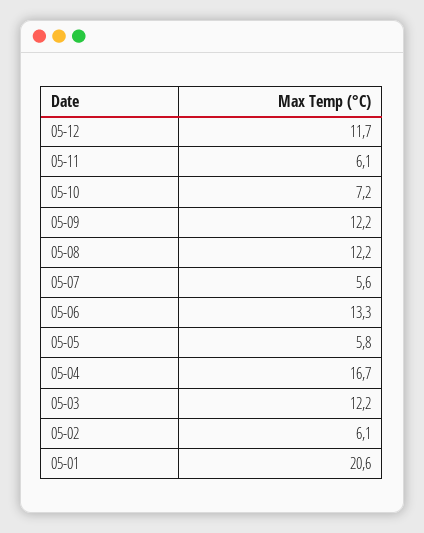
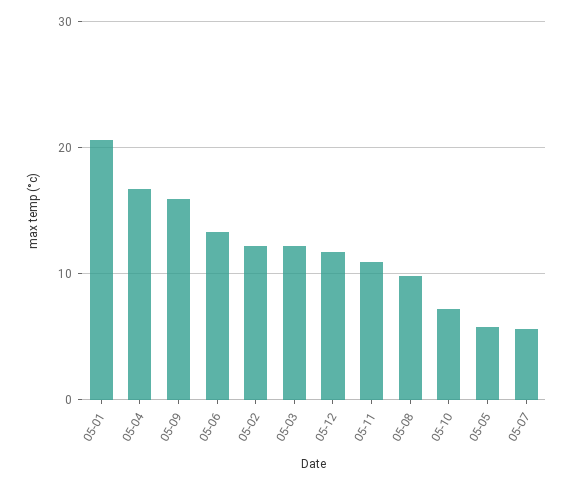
  {
    "05-12": 11.7,
-   "05-11": 6.1,
+   "05-11": 11,
    "05-10": 7.2,
-   "05-09": 12.2,
+   "05-09": 16,
-   "05-08": 12.2,
+   "05-08": 10,
    "05-07": 5.6,
    "05-06": 13.3,
    "05-05": 5.8,
    "05-04": 16.7,
    "05-03": 12.2,
-   "05-02": 6.1,
+   "05-02": 12,
    "05-01": 20.6
  }

